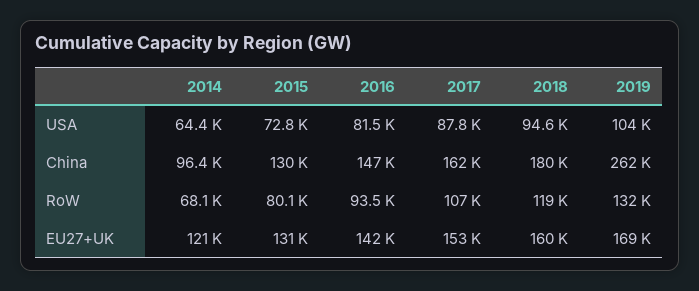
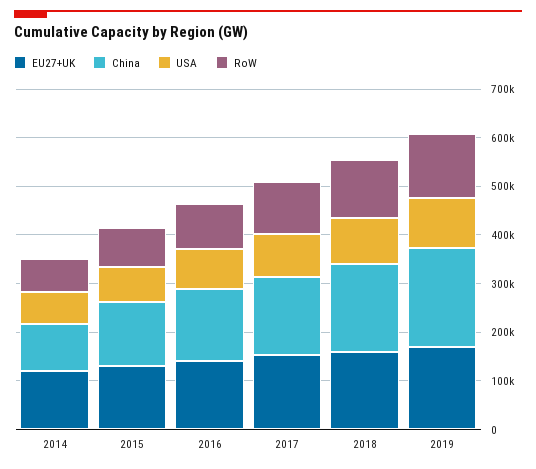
  {
    "USA": {
      "2014": 64400,
      "2015": 72800,
      "2016": 81500,
      "2017": 87800,
      "2018": 94600,
      "2019": 104000
    },
    "China": {
      "2014": 96400,
      "2015": 130000,
      "2016": 147000,
      "2017": 162000,
      "2018": 180000,
-     "2019": 262000
+     "2019": 200000
    },
    "RoW": {
      "2014": 68100,
      "2015": 80100,
      "2016": 93500,
      "2017": 107000,
      "2018": 119000,
      "2019": 132000
    },
    "EU27+UK": {
      "2014": 121000,
      "2015": 131000,
      "2016": 142000,
      "2017": 153000,
      "2018": 160000,
      "2019": 169000
    }
  }

